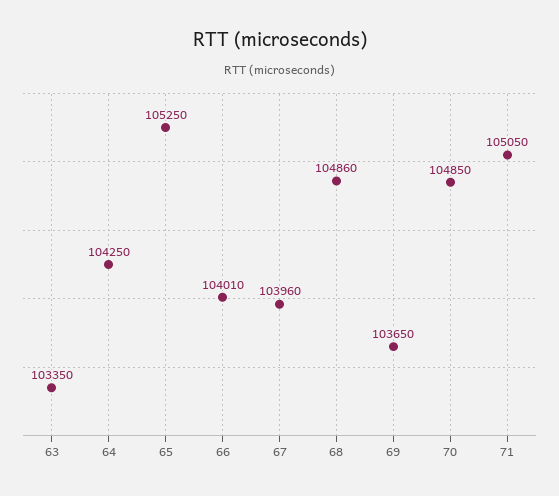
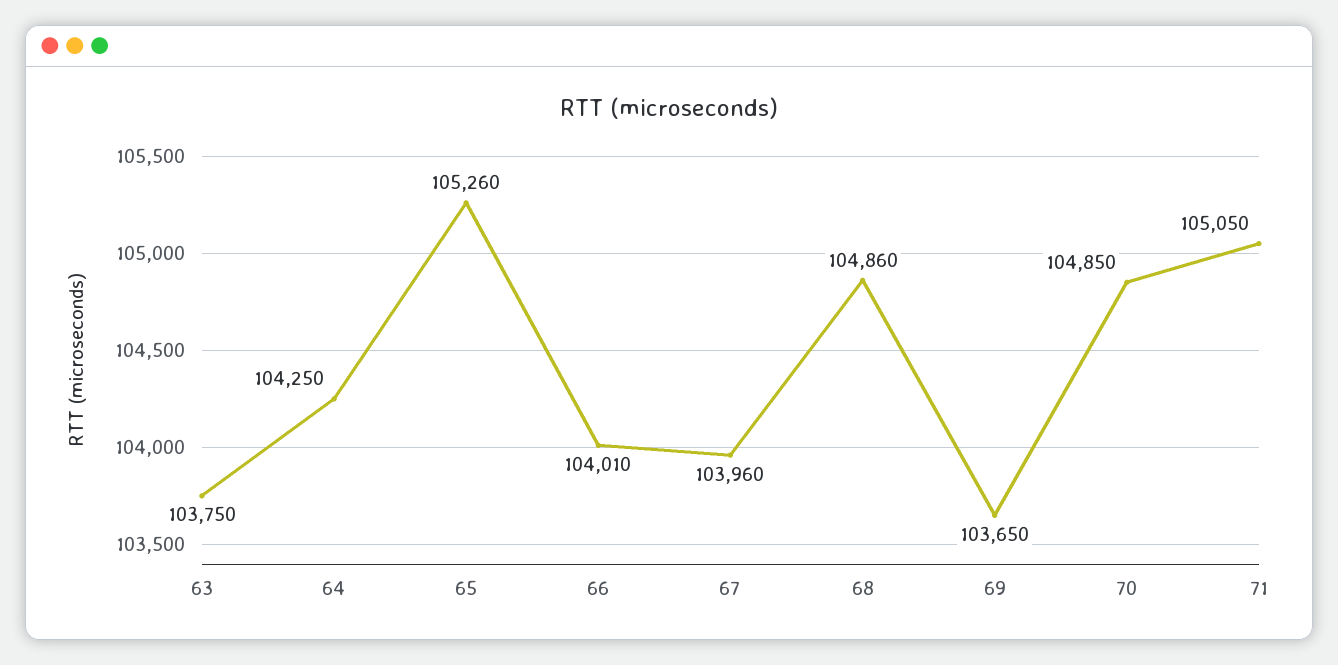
  {
-   "63": 103350,
+   "63": 103750,
    "64": 104250,
-   "65": 105250,
+   "65": 105260,
    "66": 104010,
    "67": 103960,
    "68": 104860,
    "69": 103650,
    "70": 104850,
    "71": 105050
  }

